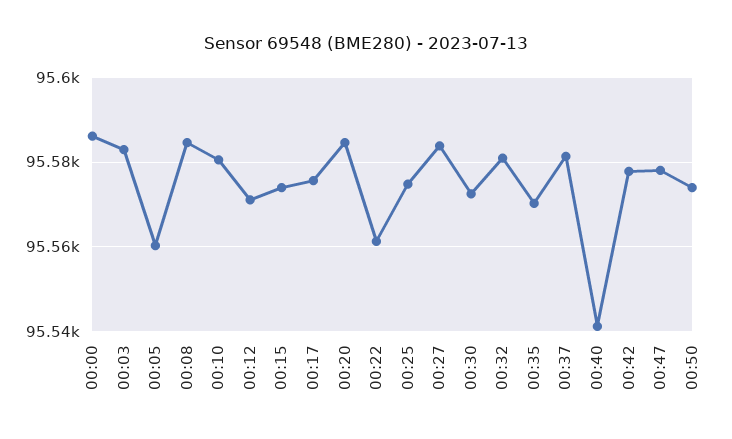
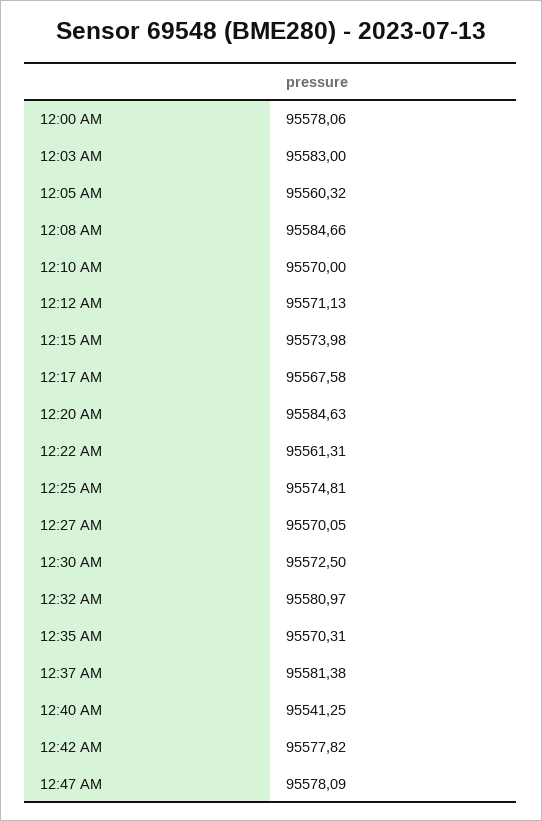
  {
-   "00:00": 95586,
+   "00:00": 95578.06,
    "00:03": 95583,
    "00:05": 95560.32,
    "00:08": 95584.66,
-   "00:10": 95580,
+   "00:10": 95570,
    "00:12": 95571.13,
    "00:15": 95573.98,
-   "00:17": 95576,
+   "00:17": 95567.58,
    "00:20": 95584.63,
    "00:22": 95561.31,
    "00:25": 95574.81,
-   "00:27": 95584,
+   "00:27": 95570.05,
    "00:30": 95572.5,
    "00:32": 95580.97,
    "00:35": 95570.31,
    "00:37": 95581.38,
    "00:40": 95541.25,
    "00:42": 95577.82,
-   "00:47": 95578.09,
+   "00:47": 95578.09
-   "00:50": 95574
  }

